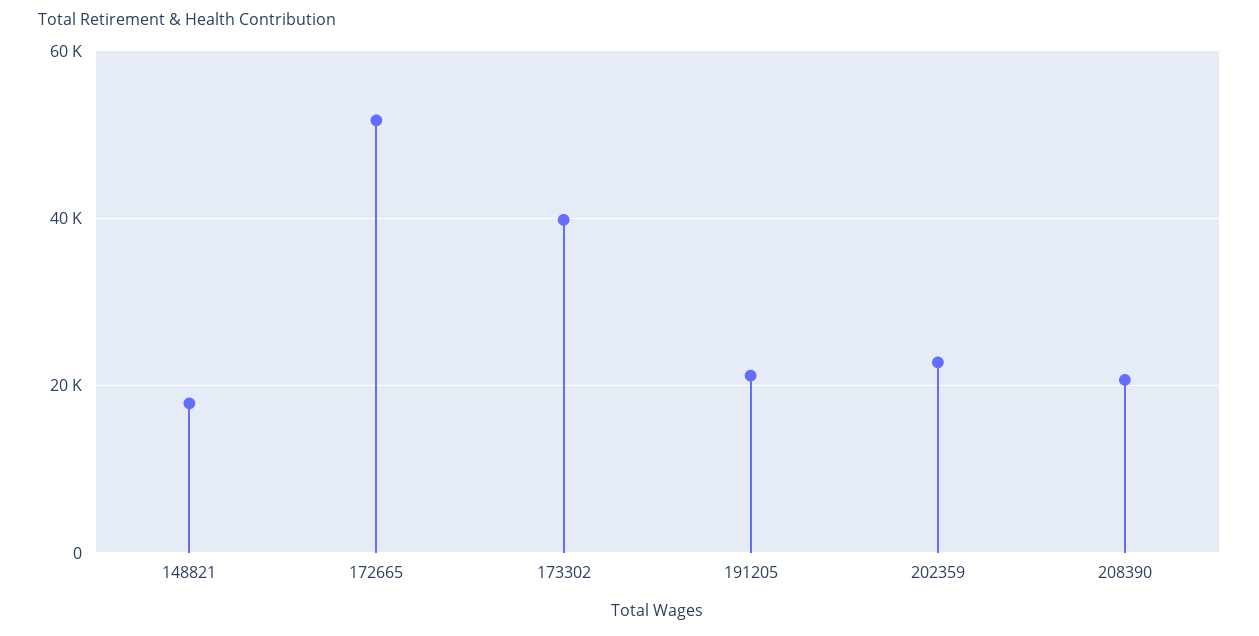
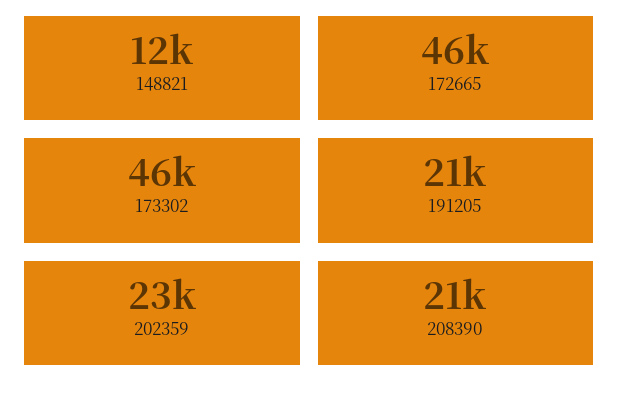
  {
-   "148821": 18000,
+   "148821": 12000,
-   "172665": 52000,
+   "172665": 46000,
-   "173302": 40000,
+   "173302": 46000,
    "191205": 21000,
    "202359": 23000,
    "208390": 21000
  }

